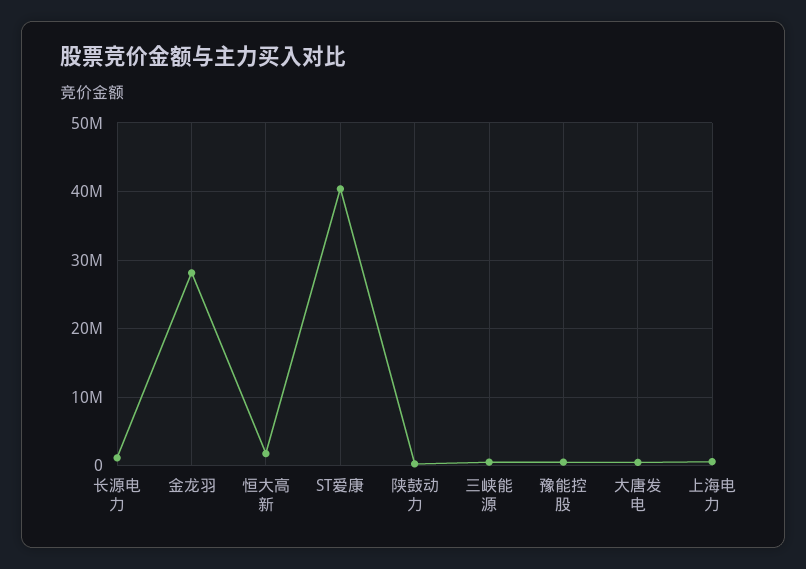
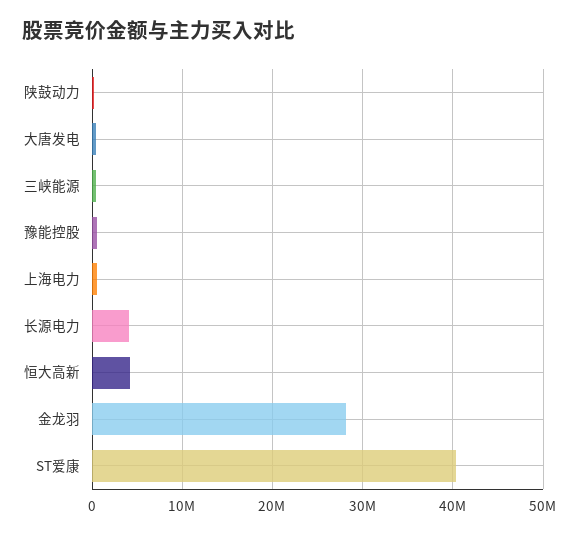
  {
-   "长源电力": 1000000,
+   "长源电力": 4000000,
    "金龙羽": 28000000,
-   "恒大高新": 2000000,
+   "恒大高新": 4000000,
    "ST爱康": 40000000,
    "陕鼓动力": 0,
    "三峡能源": 0,
    "豫能控股": 1000000,
    "大唐发电": 0,
    "上海电力": 1000000
  }

